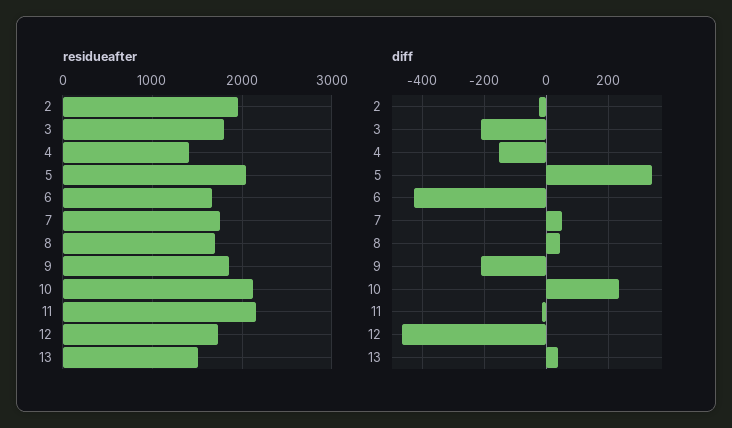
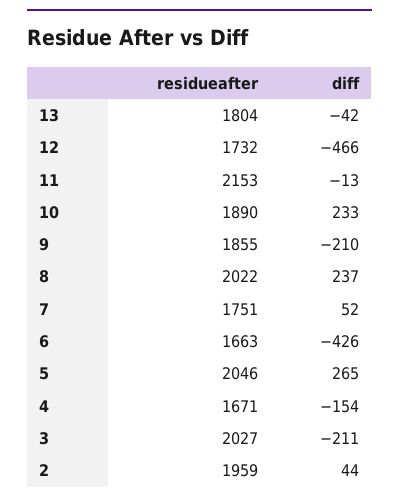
  {
    "residueafter": {
      "2": 1959,
-     "3": 1800,
+     "3": 2027,
-     "4": 1400,
+     "4": 1671,
      "5": 2046,
      "6": 1663,
      "7": 1751,
-     "8": 1700,
+     "8": 2022,
      "9": 1855,
-     "10": 2100,
+     "10": 1890,
      "11": 2153,
      "12": 1732,
-     "13": 1500
+     "13": 1804
    },
    "diff": {
-     "2": -20,
+     "2": 44,
      "3": -211,
      "4": -154,
-     "5": 340,
+     "5": 265,
      "6": -426,
      "7": 52,
-     "8": 40,
+     "8": 237,
      "9": -210,
      "10": 233,
      "11": -13,
      "12": -466,
-     "13": 40
+     "13": -42
    }
  }

